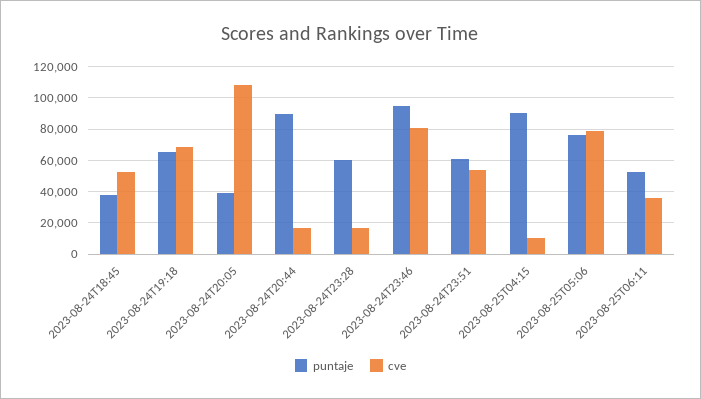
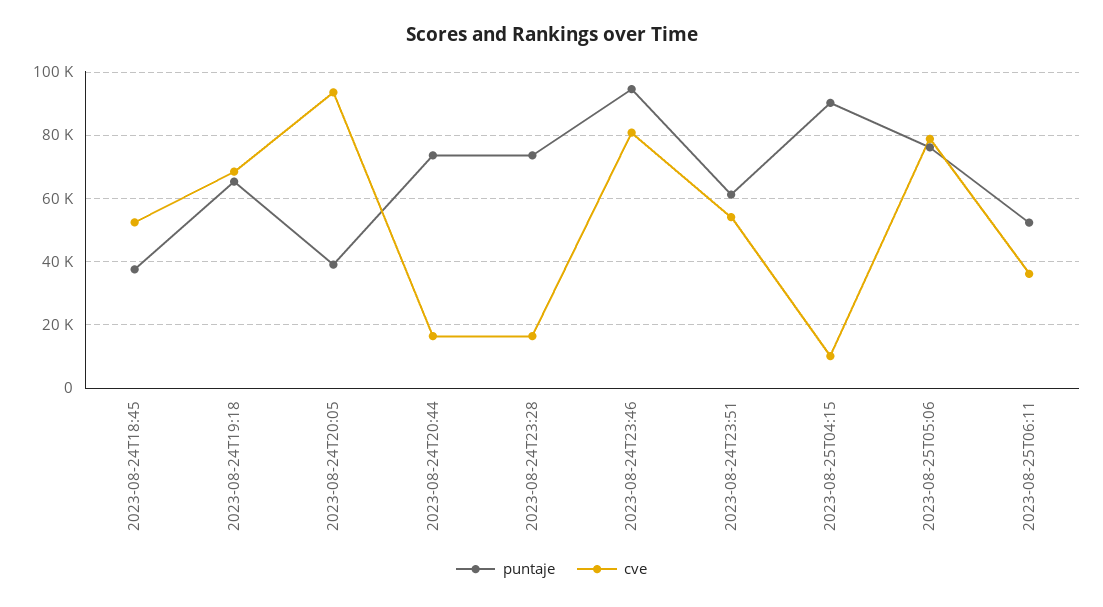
  {
    "puntaje": {
      "2023-08-24T18:45": 38000,
      "2023-08-24T19:18": 66000,
      "2023-08-24T20:05": 40000,
-     "2023-08-24T20:44": 90000,
+     "2023-08-24T20:44": 74000,
-     "2023-08-24T23:28": 60000,
+     "2023-08-24T23:28": 74000,
      "2023-08-24T23:46": 94000,
      "2023-08-24T23:51": 62000,
      "2023-08-25T04:15": 90000,
      "2023-08-25T05:06": 76000,
      "2023-08-25T06:11": 52000
    },
    "cve": {
      "2023-08-24T18:45": 52000,
      "2023-08-24T19:18": 68000,
-     "2023-08-24T20:05": 110000,
+     "2023-08-24T20:05": 94000,
      "2023-08-24T20:44": 16000,
      "2023-08-24T23:28": 16000,
      "2023-08-24T23:46": 80000,
      "2023-08-24T23:51": 54000,
      "2023-08-25T04:15": 10000,
      "2023-08-25T05:06": 78000,
      "2023-08-25T06:11": 36000
    }
  }

